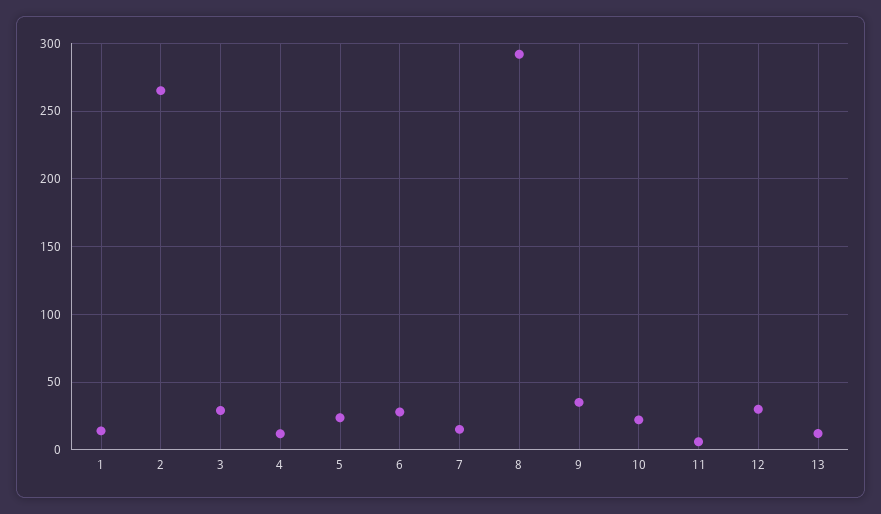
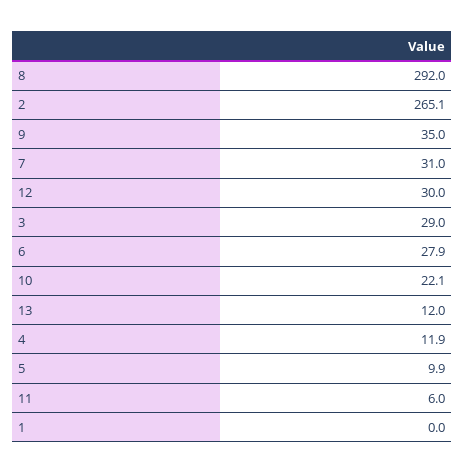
  {
-   "1": 15,
+   "1": 0,
    "2": 265.1,
    "3": 29,
    "4": 11.9,
-   "5": 25,
+   "5": 9.9,
    "6": 27.9,
-   "7": 15,
+   "7": 31,
    "8": 292,
    "9": 35,
    "10": 22.1,
    "11": 6,
    "12": 30,
    "13": 12
  }

